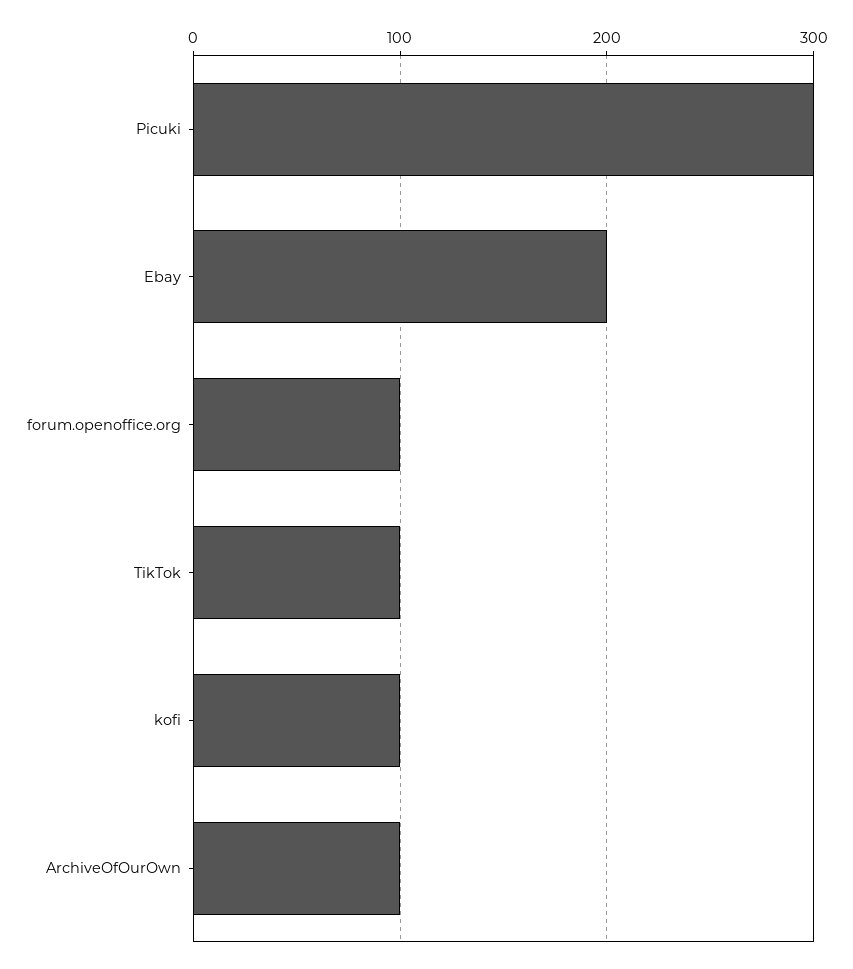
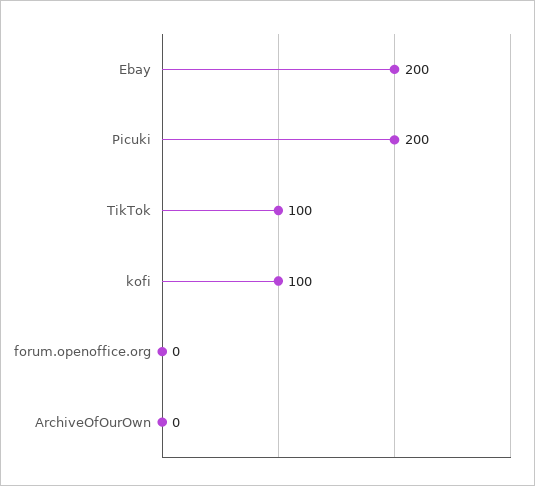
  {
-   "Picuki": 300,
+   "Picuki": 200,
    "Ebay": 200,
-   "forum.openoffice.org": 100,
+   "forum.openoffice.org": 0,
    "TikTok": 100,
    "kofi": 100,
-   "ArchiveOfOurOwn": 100
+   "ArchiveOfOurOwn": 0
  }

